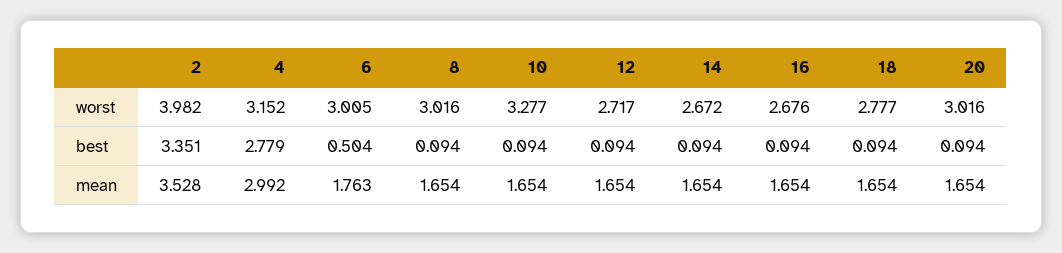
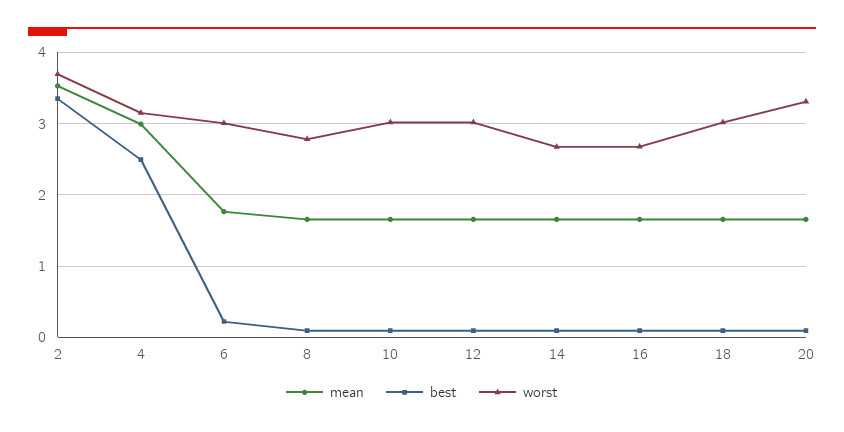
  {
    "worst": {
-     "2": 3.982,
+     "2": 3.7,
      "4": 3.152,
      "6": 3.005,
-     "8": 3.016,
+     "8": 2.8,
-     "10": 3.277,
+     "10": 3,
-     "12": 2.717,
+     "12": 3,
      "14": 2.672,
      "16": 2.676,
-     "18": 2.777,
+     "18": 3,
-     "20": 3.016
+     "20": 3.3
    },
    "best": {
      "2": 3.351,
-     "4": 2.779,
+     "4": 2.5,
-     "6": 0.504,
+     "6": 0.2,
      "8": 0.094,
      "10": 0.094,
      "12": 0.094,
      "14": 0.094,
      "16": 0.094,
      "18": 0.094,
      "20": 0.094
    },
    "mean": {
      "2": 3.528,
      "4": 2.992,
      "6": 1.763,
      "8": 1.654,
      "10": 1.654,
      "12": 1.654,
      "14": 1.654,
      "16": 1.654,
      "18": 1.654,
      "20": 1.654
    }
  }

